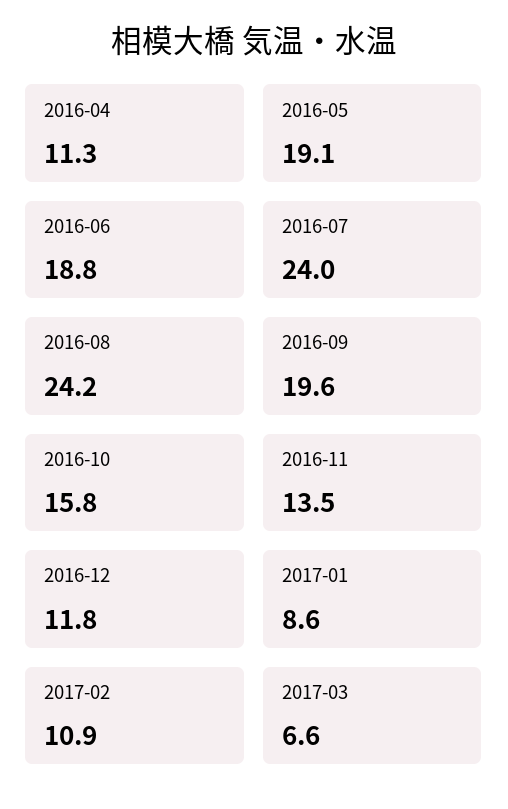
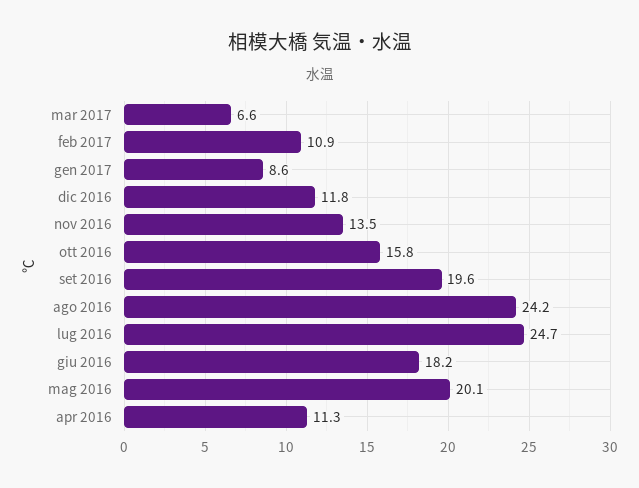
  {
    "2016-04": 11.3,
-   "2016-05": 19.1,
+   "2016-05": 20.1,
-   "2016-06": 18.8,
+   "2016-06": 18.2,
-   "2016-07": 24,
+   "2016-07": 24.7,
    "2016-08": 24.2,
    "2016-09": 19.6,
    "2016-10": 15.8,
    "2016-11": 13.5,
    "2016-12": 11.8,
    "2017-01": 8.6,
    "2017-02": 10.9,
    "2017-03": 6.6
  }

